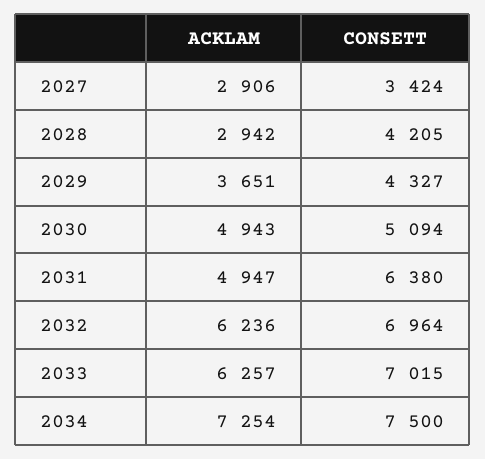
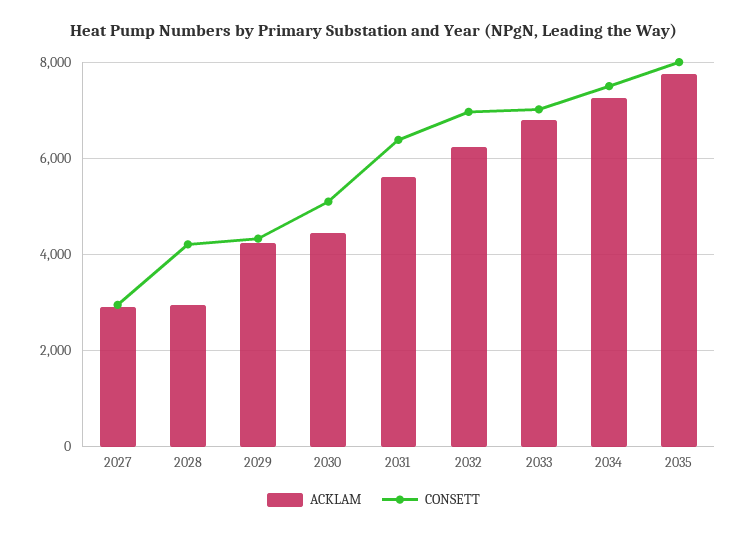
  {
    "ACKLAM": {
      "2027": 2906,
      "2028": 2942,
-     "2029": 3651,
+     "2029": 4200,
-     "2030": 4943,
+     "2030": 4400,
-     "2031": 4947,
+     "2031": 5600,
      "2032": 6236,
-     "2033": 6257,
+     "2033": 6800,
-     "2034": 7254
+     "2034": 7254,
+     "2035": 7800
    },
    "CONSETT": {
-     "2027": 3424,
+     "2027": 3000,
      "2028": 4205,
      "2029": 4327,
      "2030": 5094,
      "2031": 6380,
      "2032": 6964,
      "2033": 7015,
-     "2034": 7500
+     "2034": 7500,
+     "2035": 8000
    }
  }

